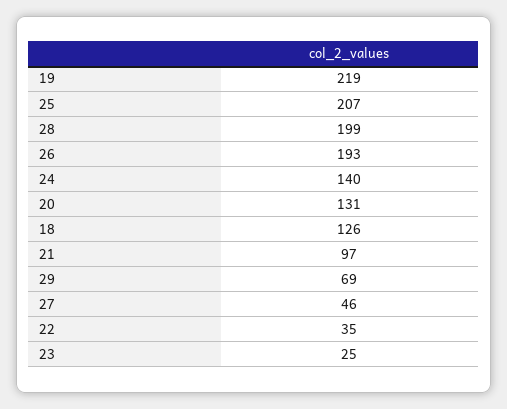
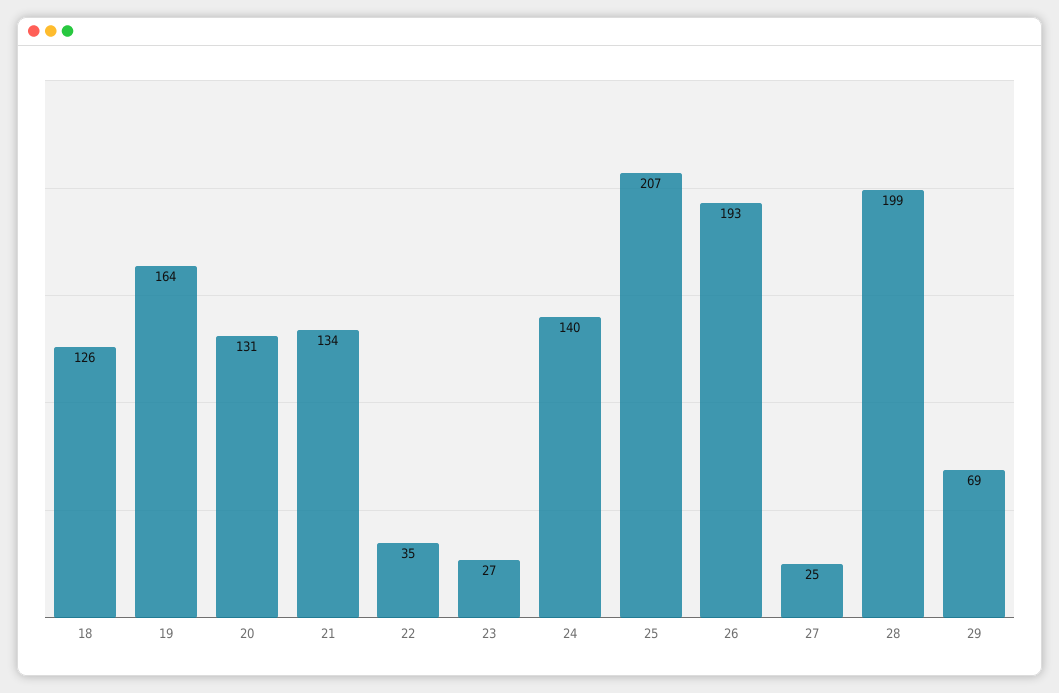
  {
-   "19": 219,
+   "19": 164,
    "25": 207,
    "28": 199,
    "26": 193,
    "24": 140,
    "20": 131,
    "18": 126,
-   "21": 97,
+   "21": 134,
    "29": 69,
-   "27": 46,
+   "27": 25,
    "22": 35,
-   "23": 25
+   "23": 27
  }

